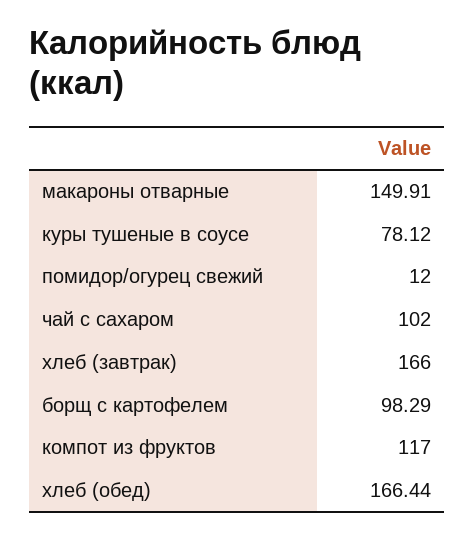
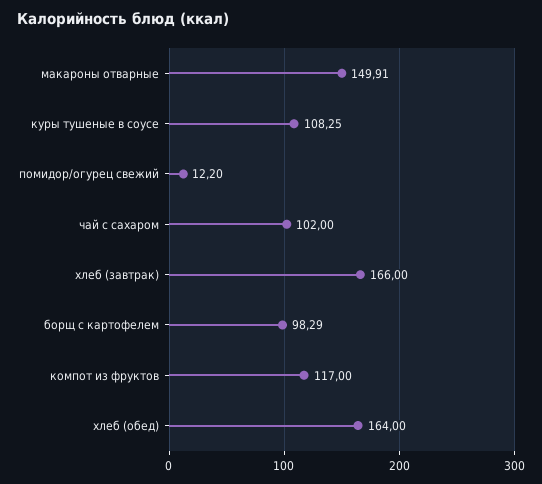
  {
    "макароны отварные": 149.91,
-   "куры тушеные в соусе": 78.12,
+   "куры тушеные в соусе": 108.25,
-   "помидор/огурец свежий": 12,
+   "помидор/огурец свежий": 12.2,
    "чай с сахаром": 102,
    "хлеб (завтрак)": 166,
    "борщ с картофелем": 98.29,
    "компот из фруктов": 117,
-   "хлеб (обед)": 166.44
+   "хлеб (обед)": 164
  }

